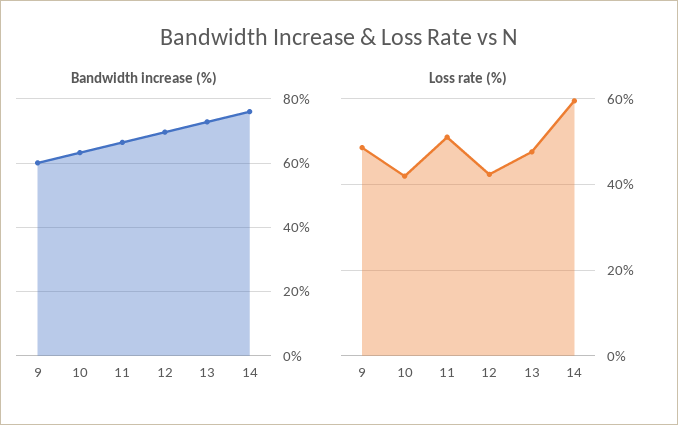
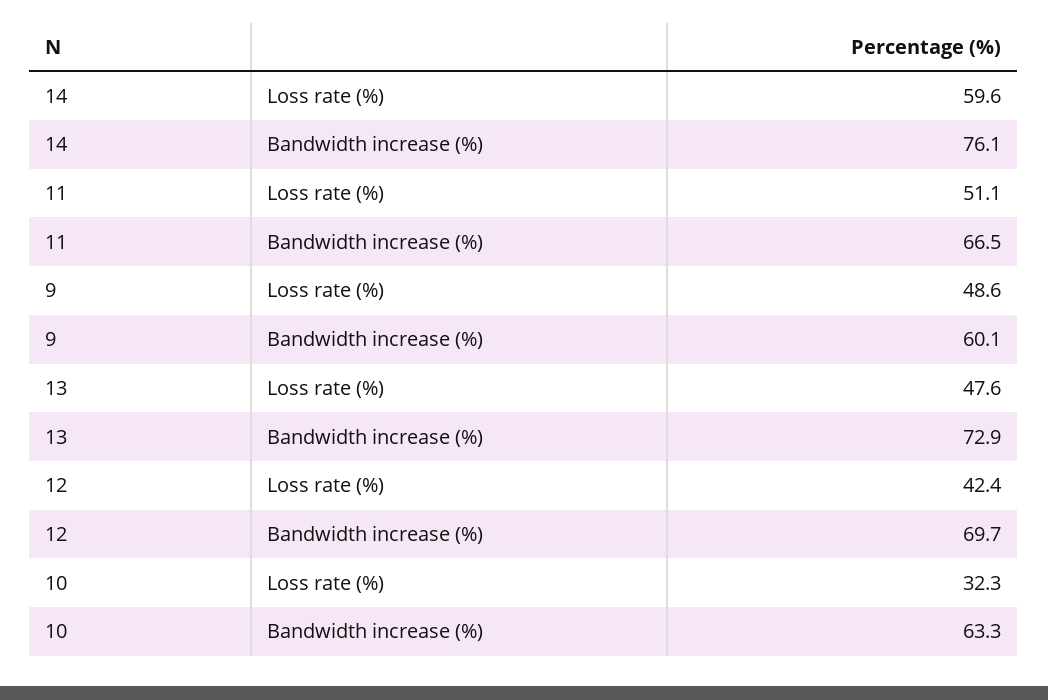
  {
    "Bandwidth increase (%)": {
      "9": 60.1,
      "10": 63.3,
      "11": 66.5,
      "12": 69.7,
      "13": 72.9,
      "14": 76.1
    },
    "Loss rate (%)": {
      "9": 48.6,
-     "10": 42,
+     "10": 32.3,
      "11": 51.1,
      "12": 42.4,
      "13": 47.6,
      "14": 59.6
    }
  }

